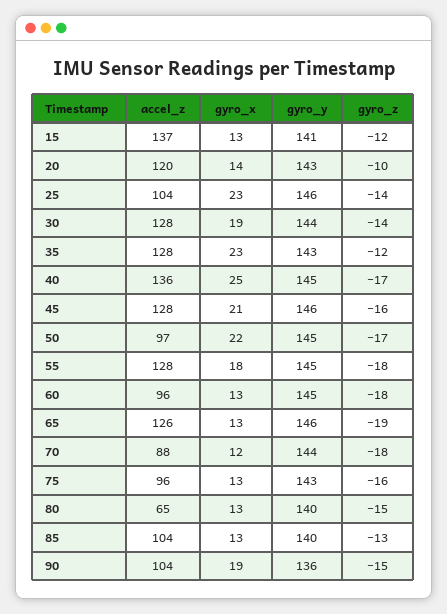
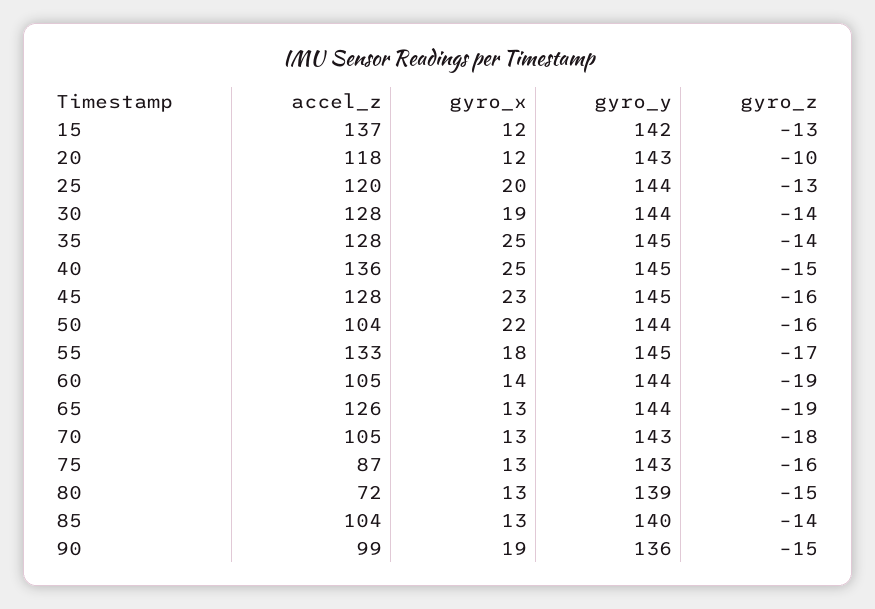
  {
    "accel_z": {
      "15": 137,
-     "20": 120,
+     "20": 118,
-     "25": 104,
+     "25": 120,
      "30": 128,
      "35": 128,
      "40": 136,
      "45": 128,
-     "50": 97,
+     "50": 104,
-     "55": 128,
+     "55": 133,
-     "60": 96,
+     "60": 105,
      "65": 126,
-     "70": 88,
+     "70": 105,
-     "75": 96,
+     "75": 87,
-     "80": 65,
+     "80": 72,
      "85": 104,
-     "90": 104
+     "90": 99
    },
    "gyro_x": {
-     "15": 13,
+     "15": 12,
-     "20": 14,
+     "20": 12,
-     "25": 23,
+     "25": 20,
      "30": 19,
-     "35": 23,
+     "35": 25,
      "40": 25,
-     "45": 21,
+     "45": 23,
      "50": 22,
      "55": 18,
-     "60": 13,
+     "60": 14,
      "65": 13,
-     "70": 12,
+     "70": 13,
      "75": 13,
      "80": 13,
      "85": 13,
      "90": 19
    },
    "gyro_y": {
-     "15": 141,
+     "15": 142,
      "20": 143,
-     "25": 146,
+     "25": 144,
      "30": 144,
-     "35": 143,
+     "35": 145,
      "40": 145,
-     "45": 146,
+     "45": 145,
-     "50": 145,
+     "50": 144,
      "55": 145,
-     "60": 145,
+     "60": 144,
-     "65": 146,
+     "65": 144,
-     "70": 144,
+     "70": 143,
      "75": 143,
-     "80": 140,
+     "80": 139,
      "85": 140,
      "90": 136
    },
    "gyro_z": {
-     "15": -12,
+     "15": -13,
      "20": -10,
-     "25": -14,
+     "25": -13,
      "30": -14,
-     "35": -12,
+     "35": -14,
-     "40": -17,
+     "40": -15,
      "45": -16,
-     "50": -17,
+     "50": -16,
-     "55": -18,
+     "55": -17,
-     "60": -18,
+     "60": -19,
      "65": -19,
      "70": -18,
      "75": -16,
      "80": -15,
-     "85": -13,
+     "85": -14,
      "90": -15
    }
  }

